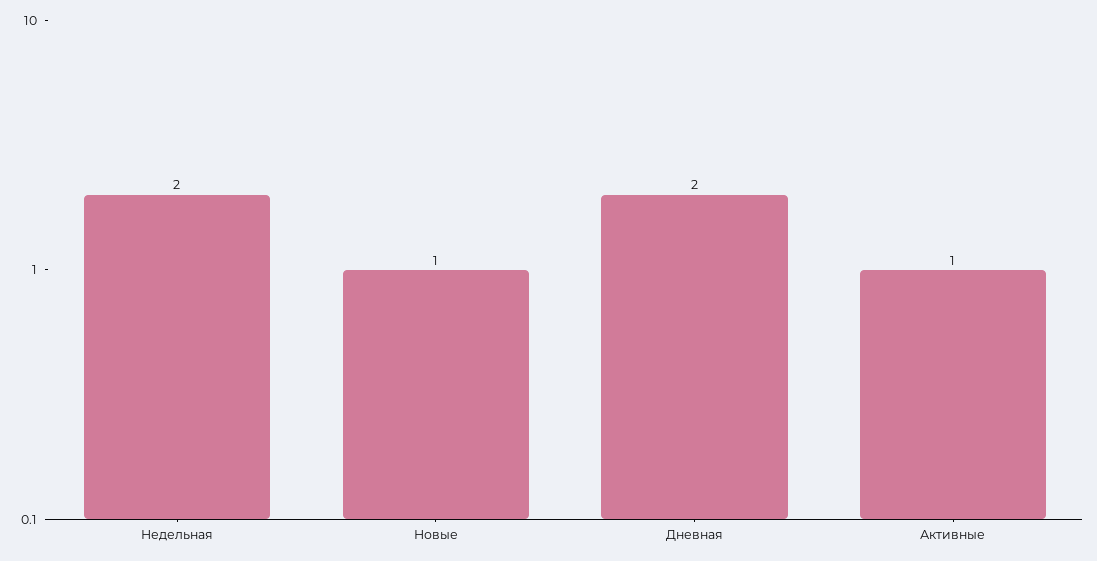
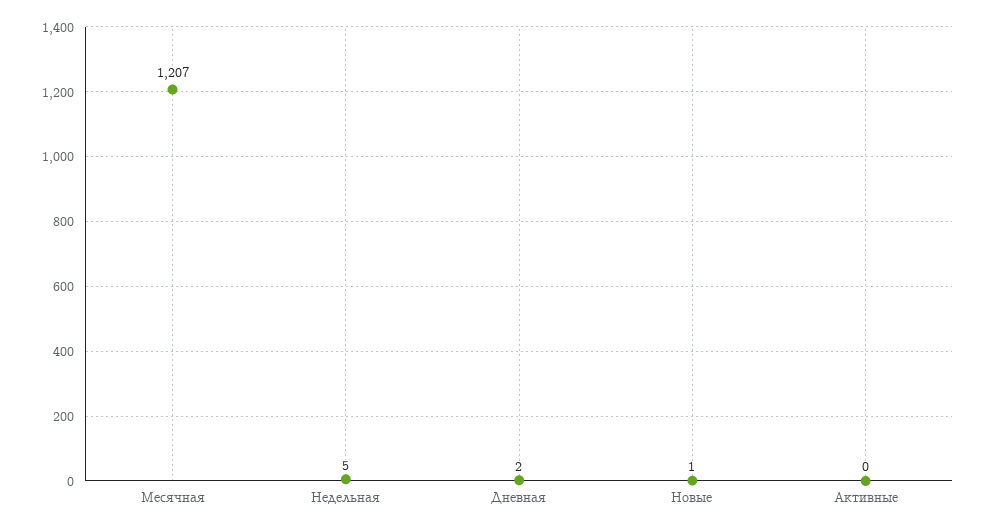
  {
-   "Недельная": 2,
+   "Недельная": 5,
    "Новые": 1,
    "Дневная": 2,
-   "Активные": 1
+   "Активные": 0,
+   "Месячная": 1207
  }

